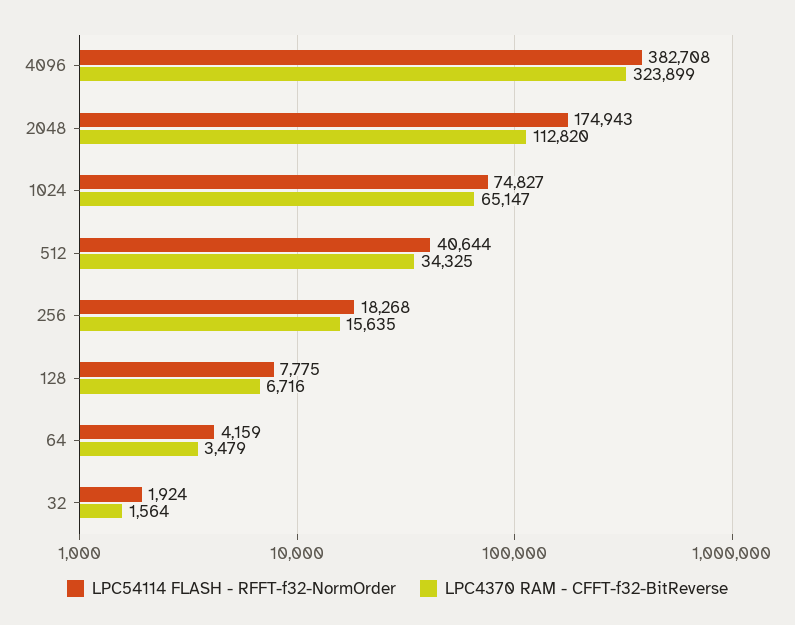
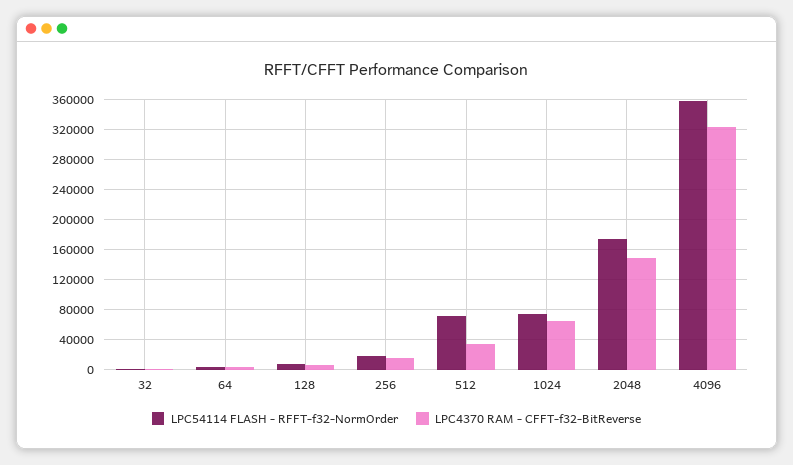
  {
    "LPC54114 FLASH - RFFT-f32-NormOrder": {
-     "4096": 382708,
+     "4096": 360000,
      "2048": 174943,
      "1024": 74827,
-     "512": 40644,
+     "512": 70000,
      "256": 18268,
      "128": 7775,
      "64": 4159,
      "32": 1924
    },
    "LPC4370 RAM - CFFT-f32-BitReverse": {
      "4096": 323899,
-     "2048": 112820,
+     "2048": 150000,
      "1024": 65147,
      "512": 34325,
      "256": 15635,
      "128": 6716,
      "64": 3479,
      "32": 1564
    }
  }

